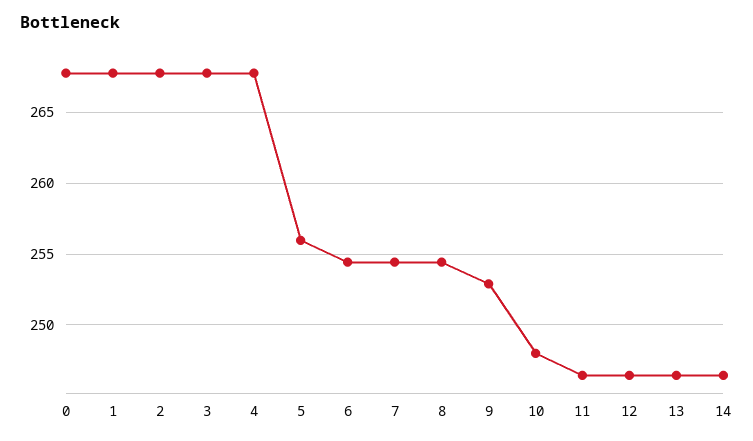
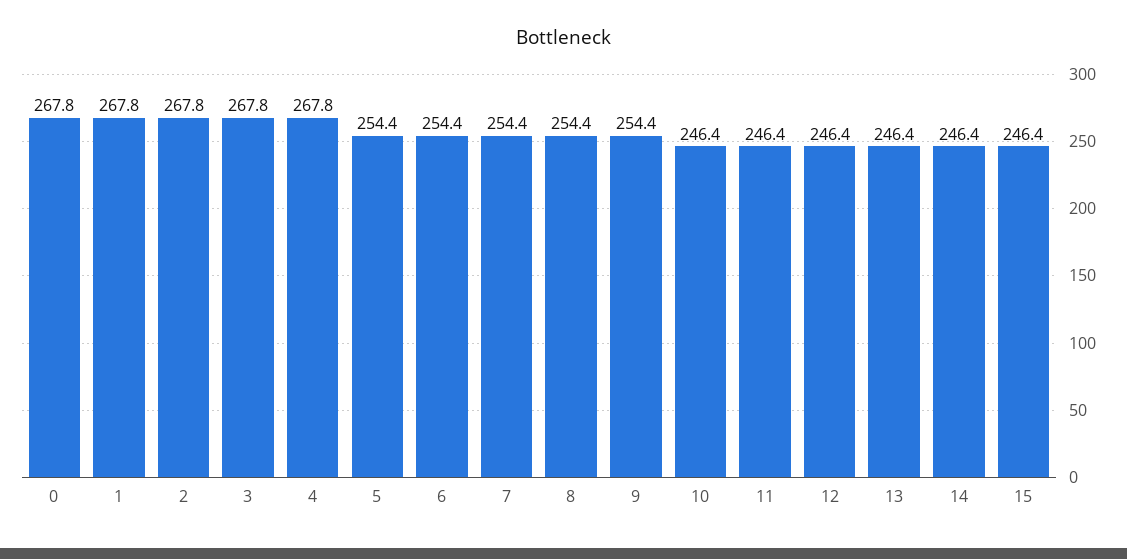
  {
    "0": 267.8,
    "1": 267.8,
    "2": 267.8,
    "3": 267.8,
    "4": 267.8,
-   "5": 256,
+   "5": 254.4,
    "6": 254.4,
    "7": 254.4,
    "8": 254.4,
-   "9": 253,
+   "9": 254.4,
-   "10": 248,
+   "10": 246.4,
    "11": 246.4,
    "12": 246.4,
    "13": 246.4,
-   "14": 246.4
+   "14": 246.4,
+   "15": 246.4
  }

